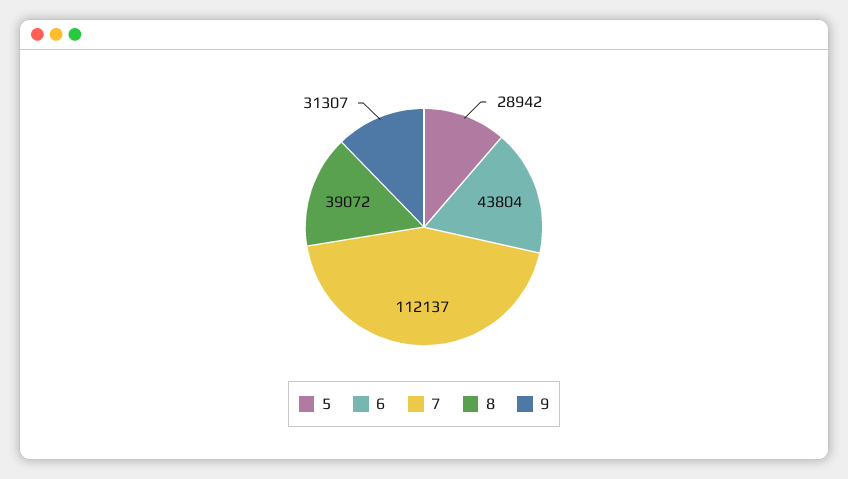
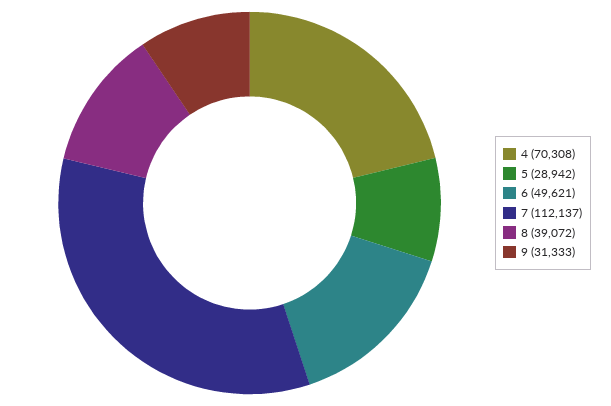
  {
    "5": 28942,
-   "6": 43804,
+   "6": 49621,
    "7": 112137,
    "8": 39072,
-   "9": 31307
+   "9": 31333,
+   "4": 70308
  }

